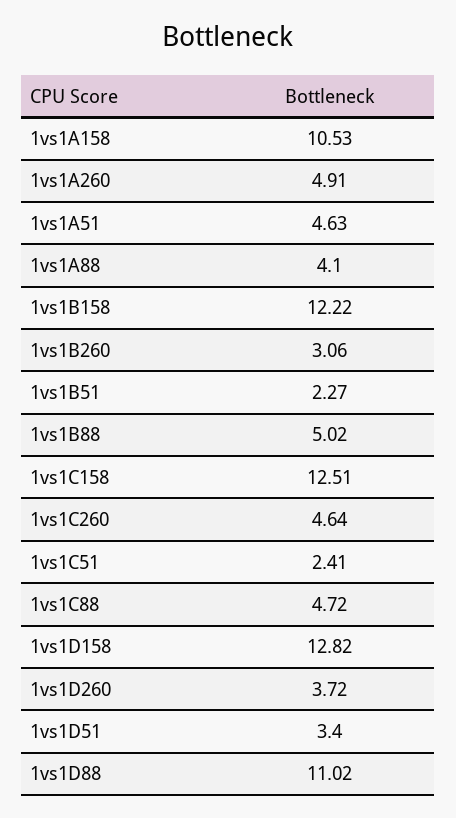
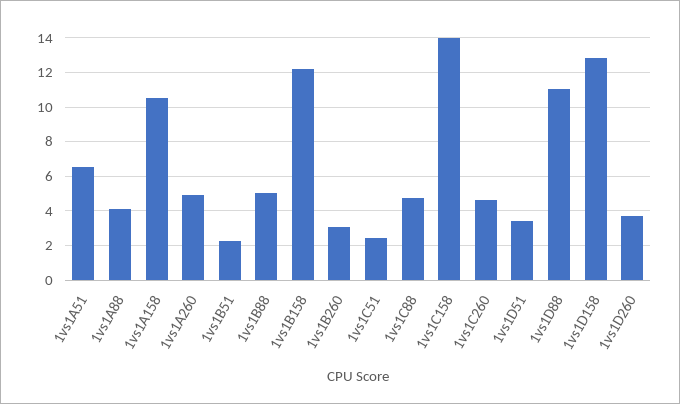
  {
    "1vs1A158": 10.53,
    "1vs1A260": 4.91,
-   "1vs1A51": 4.63,
+   "1vs1A51": 6.5,
    "1vs1A88": 4.1,
    "1vs1B158": 12.22,
    "1vs1B260": 3.06,
    "1vs1B51": 2.27,
    "1vs1B88": 5.02,
-   "1vs1C158": 12.51,
+   "1vs1C158": 14,
    "1vs1C260": 4.64,
    "1vs1C51": 2.41,
    "1vs1C88": 4.72,
    "1vs1D158": 12.82,
    "1vs1D260": 3.72,
    "1vs1D51": 3.4,
    "1vs1D88": 11.02
  }

